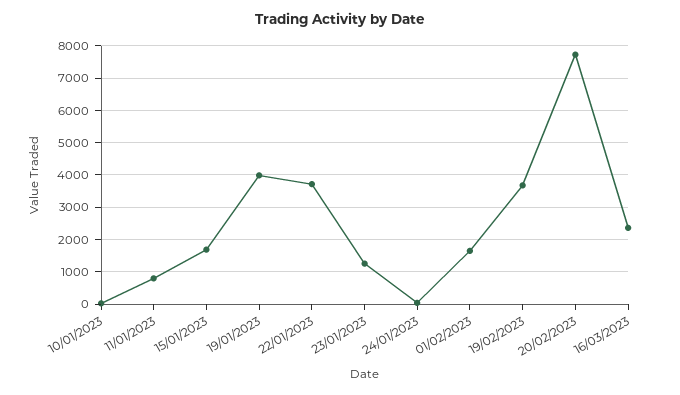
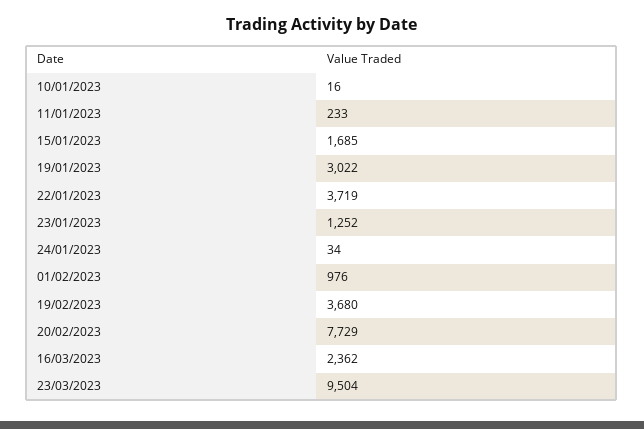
  {
    "10/01/2023": 16,
-   "11/01/2023": 800,
+   "11/01/2023": 233,
    "15/01/2023": 1685,
-   "19/01/2023": 4000,
+   "19/01/2023": 3022,
    "22/01/2023": 3719,
    "23/01/2023": 1252,
    "24/01/2023": 34,
-   "01/02/2023": 1600,
+   "01/02/2023": 976,
    "19/02/2023": 3680,
    "20/02/2023": 7729,
-   "16/03/2023": 2362
+   "16/03/2023": 2362,
+   "23/03/2023": 9504
  }

